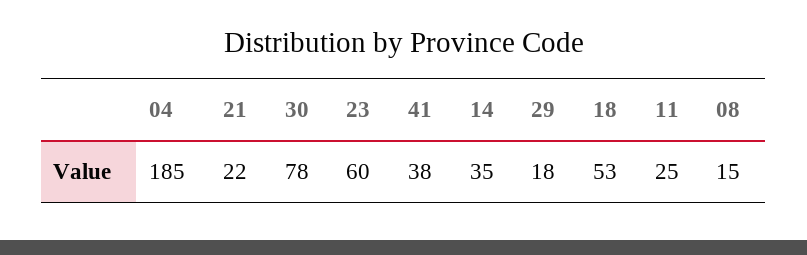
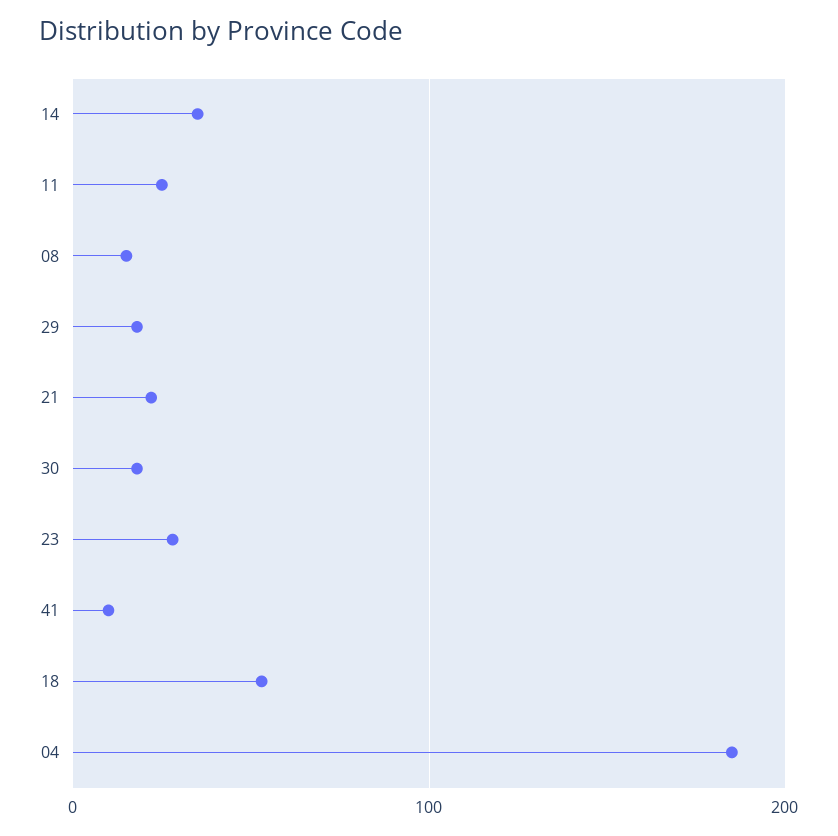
  {
    "04": 185,
    "21": 22,
-   "30": 78,
+   "30": 20,
-   "23": 60,
+   "23": 30,
-   "41": 38,
+   "41": 10,
    "14": 35,
    "29": 18,
    "18": 53,
    "11": 25,
    "08": 15
  }

